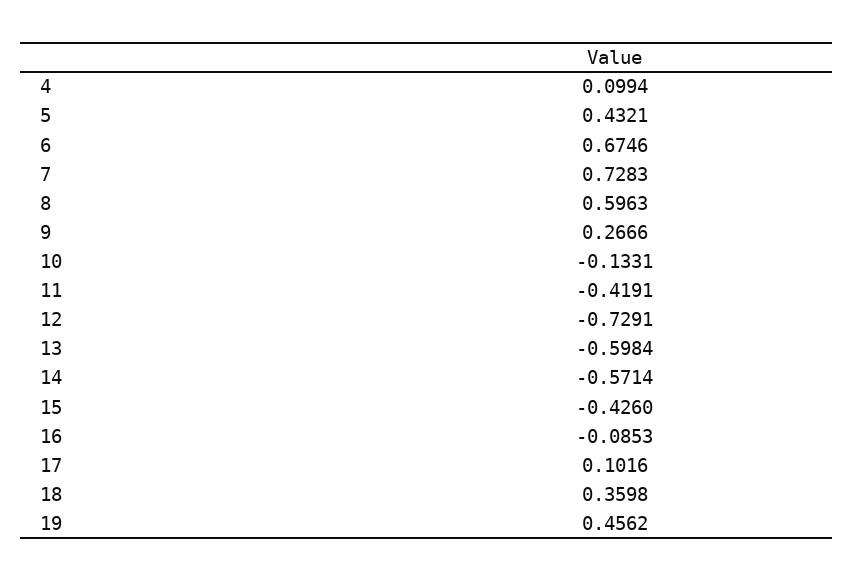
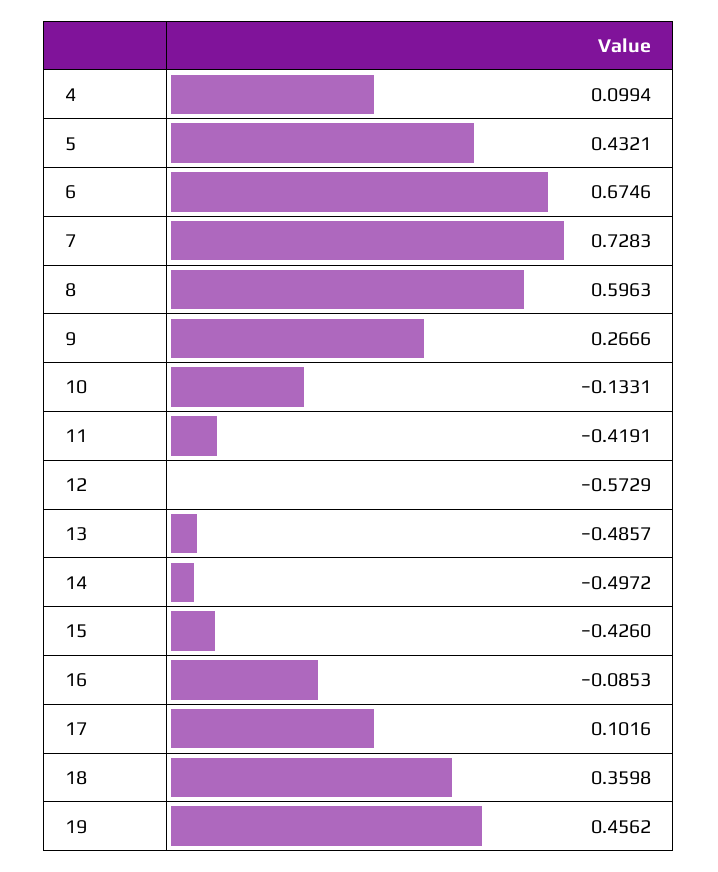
  {
    "4": 0.0994,
    "5": 0.4321,
    "6": 0.6746,
    "7": 0.7283,
    "8": 0.5963,
    "9": 0.2666,
    "10": -0.1331,
    "11": -0.4191,
-   "12": -0.7291,
+   "12": -0.5729,
-   "13": -0.5984,
+   "13": -0.4857,
-   "14": -0.5714,
+   "14": -0.4972,
    "15": -0.426,
    "16": -0.0853,
    "17": 0.1016,
    "18": 0.3598,
    "19": 0.4562
  }

